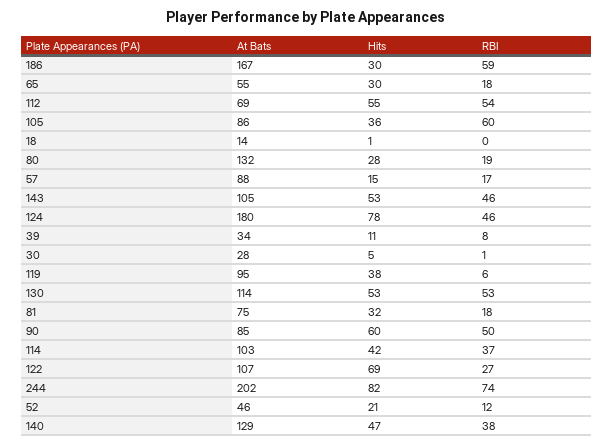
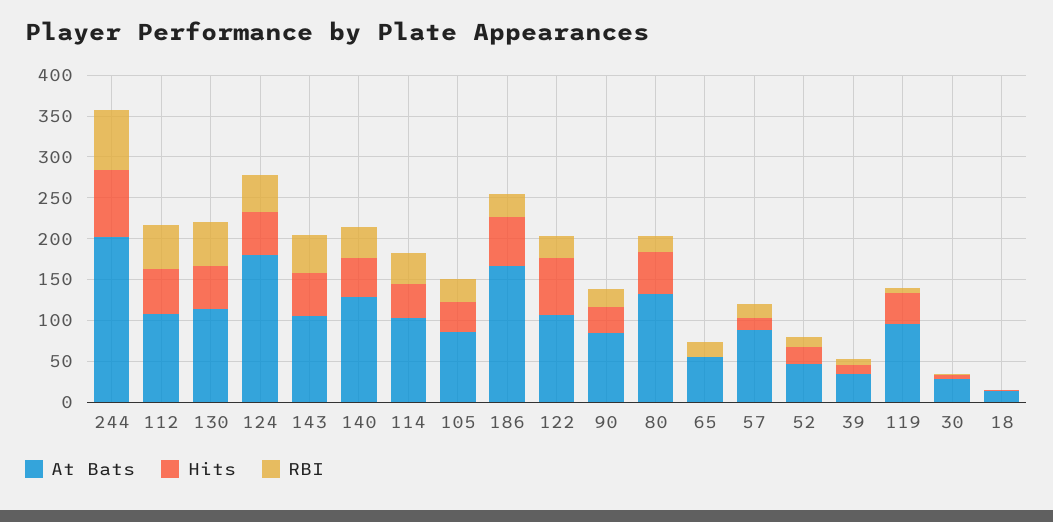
  {
    "At Bats": {
      "186": 167,
      "65": 55,
-     "112": 69,
+     "112": 110,
      "105": 86,
      "18": 14,
      "80": 132,
      "57": 88,
      "143": 105,
      "124": 180,
      "39": 34,
      "30": 28,
      "119": 95,
      "130": 114,
-     "81": 75,
      "90": 85,
      "114": 103,
      "122": 107,
      "244": 202,
      "52": 46,
      "140": 129
    },
    "Hits": {
-     "186": 30,
+     "186": 60,
-     "65": 30,
+     "65": 0,
      "112": 55,
      "105": 36,
      "18": 1,
-     "80": 28,
+     "80": 50,
      "57": 15,
      "143": 53,
-     "124": 78,
+     "124": 50,
      "39": 11,
      "30": 5,
      "119": 38,
      "130": 53,
-     "81": 32,
-     "90": 60,
+     "90": 30,
      "114": 42,
      "122": 69,
      "244": 82,
      "52": 21,
      "140": 47
    },
    "RBI": {
-     "186": 59,
+     "186": 30,
      "65": 18,
      "112": 54,
-     "105": 60,
+     "105": 30,
      "18": 0,
      "80": 19,
      "57": 17,
      "143": 46,
      "124": 46,
      "39": 8,
      "30": 1,
      "119": 6,
      "130": 53,
-     "81": 18,
-     "90": 50,
+     "90": 20,
      "114": 37,
      "122": 27,
      "244": 74,
      "52": 12,
      "140": 38
    }
  }

